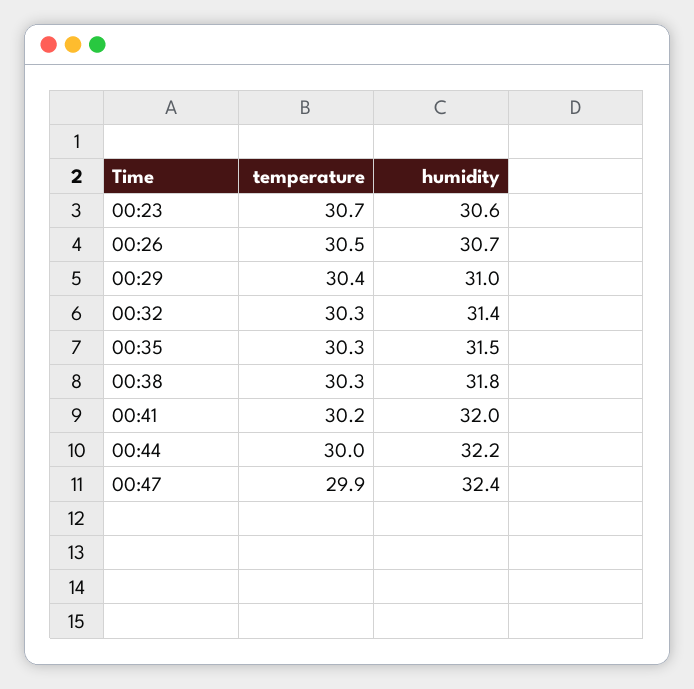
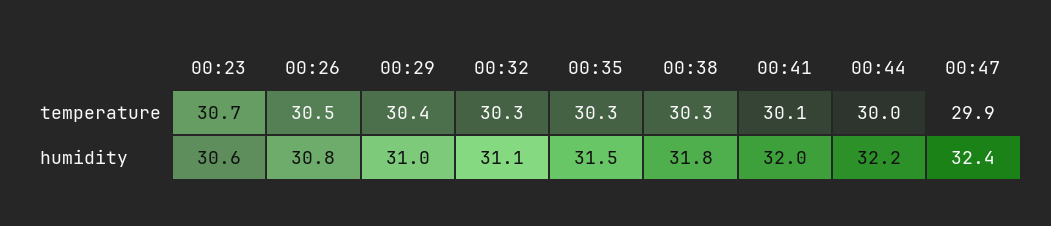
  {
    "temperature": {
      "00:23": 30.7,
      "00:26": 30.5,
      "00:29": 30.4,
      "00:32": 30.3,
      "00:35": 30.3,
      "00:38": 30.3,
-     "00:41": 30.2,
+     "00:41": 30.1,
      "00:44": 30,
      "00:47": 29.9
    },
    "humidity": {
      "00:23": 30.6,
-     "00:26": 30.7,
+     "00:26": 30.8,
      "00:29": 31,
-     "00:32": 31.4,
+     "00:32": 31.1,
      "00:35": 31.5,
      "00:38": 31.8,
      "00:41": 32,
      "00:44": 32.2,
      "00:47": 32.4
    }
  }

